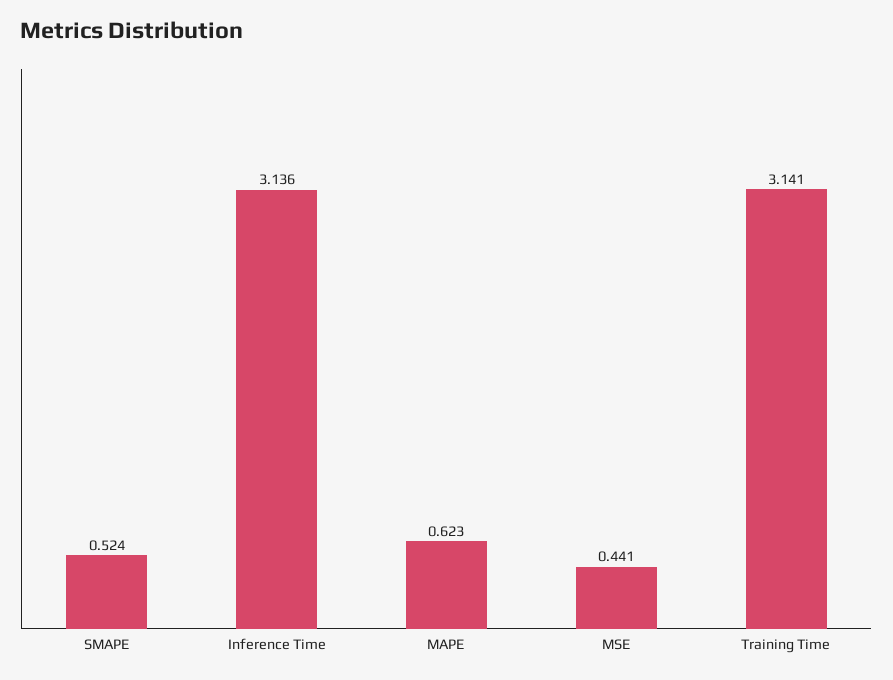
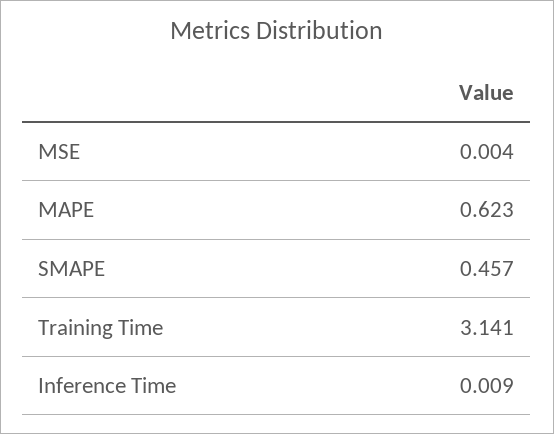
  {
-   "SMAPE": 0.524,
+   "SMAPE": 0.457,
-   "Inference Time": 3.136,
+   "Inference Time": 0.009,
    "MAPE": 0.623,
-   "MSE": 0.441,
+   "MSE": 0.004,
    "Training Time": 3.141
  }

